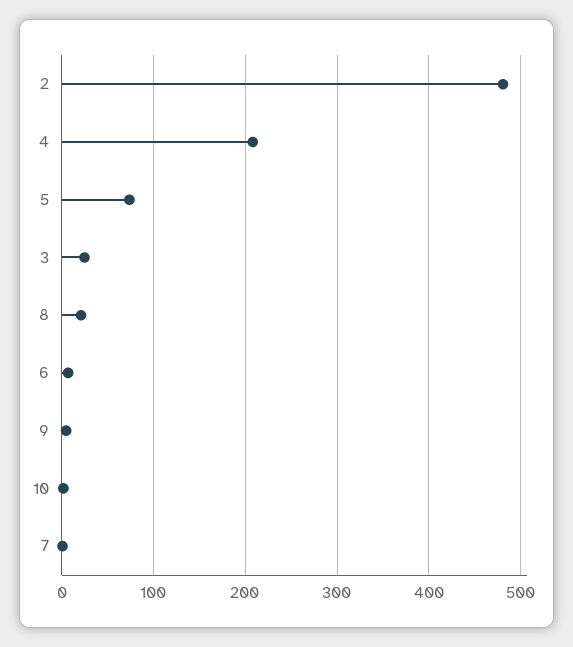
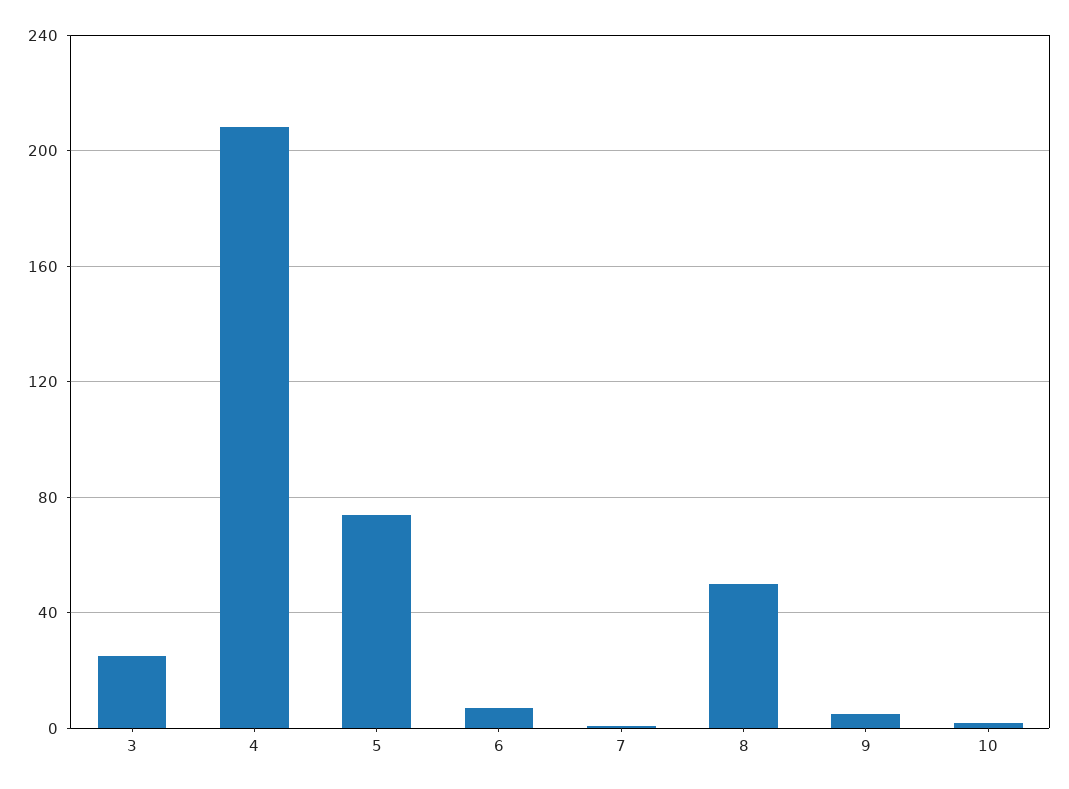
  {
-   "2": 480,
    "4": 210,
    "5": 75,
    "3": 25,
-   "8": 20,
+   "8": 50,
    "6": 5,
    "9": 5,
    "10": 0,
    "7": 0
  }

